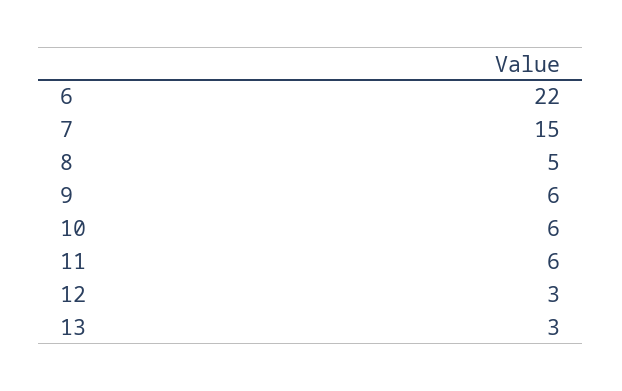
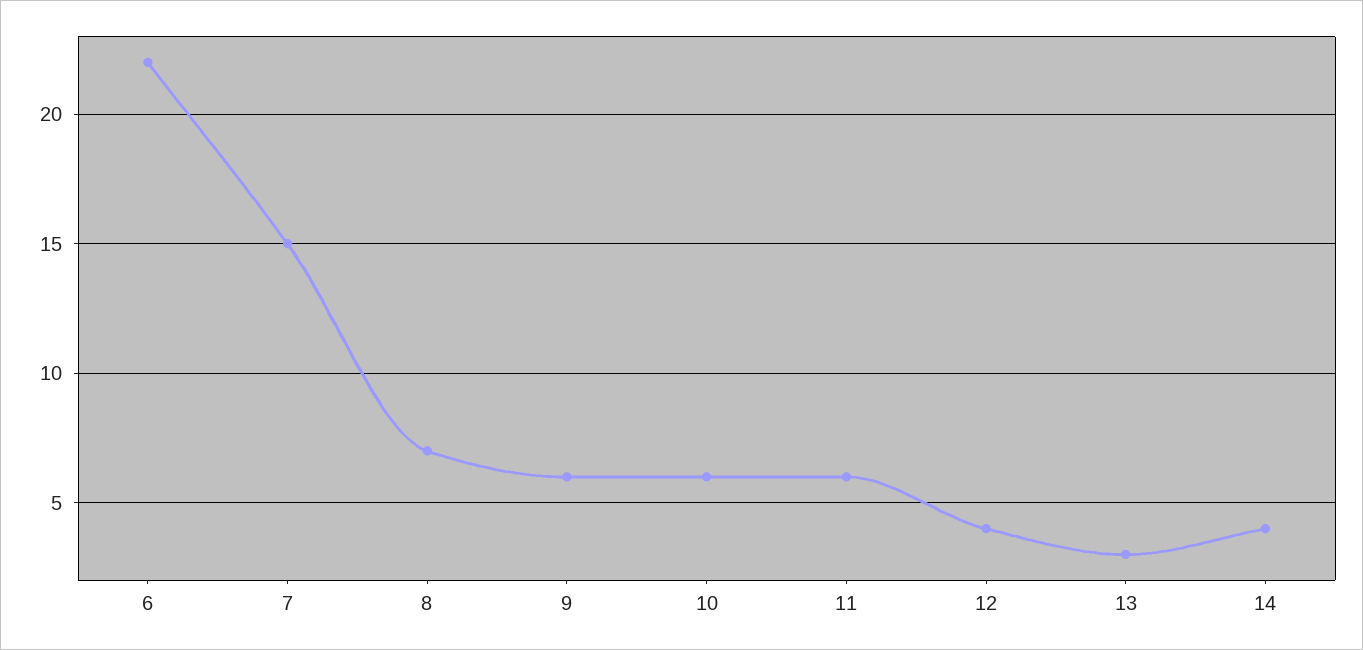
  {
    "6": 22,
    "7": 15,
-   "8": 5,
+   "8": 7,
    "9": 6,
    "10": 6,
    "11": 6,
-   "12": 3,
+   "12": 4,
-   "13": 3
+   "13": 3,
+   "14": 4
  }

